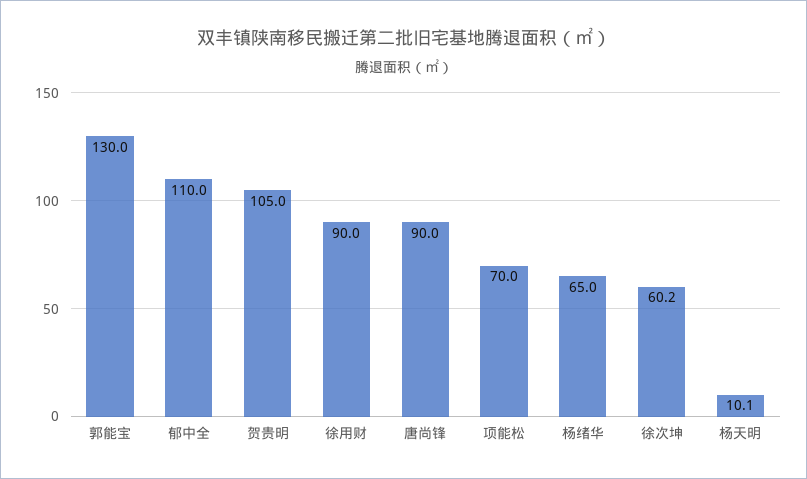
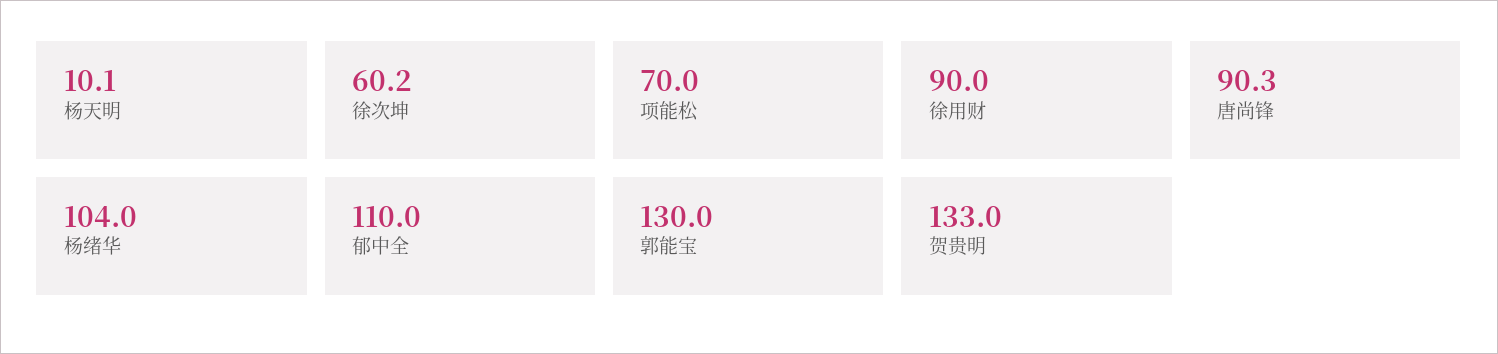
  {
    "郭能宝": 130,
    "郁中全": 110,
-   "贺贵明": 105,
+   "贺贵明": 133,
    "徐用财": 90,
-   "唐尚锋": 90,
+   "唐尚锋": 90.3,
    "项能松": 70,
-   "杨绪华": 65,
+   "杨绪华": 104,
    "徐次坤": 60.2,
    "杨天明": 10.1
  }

